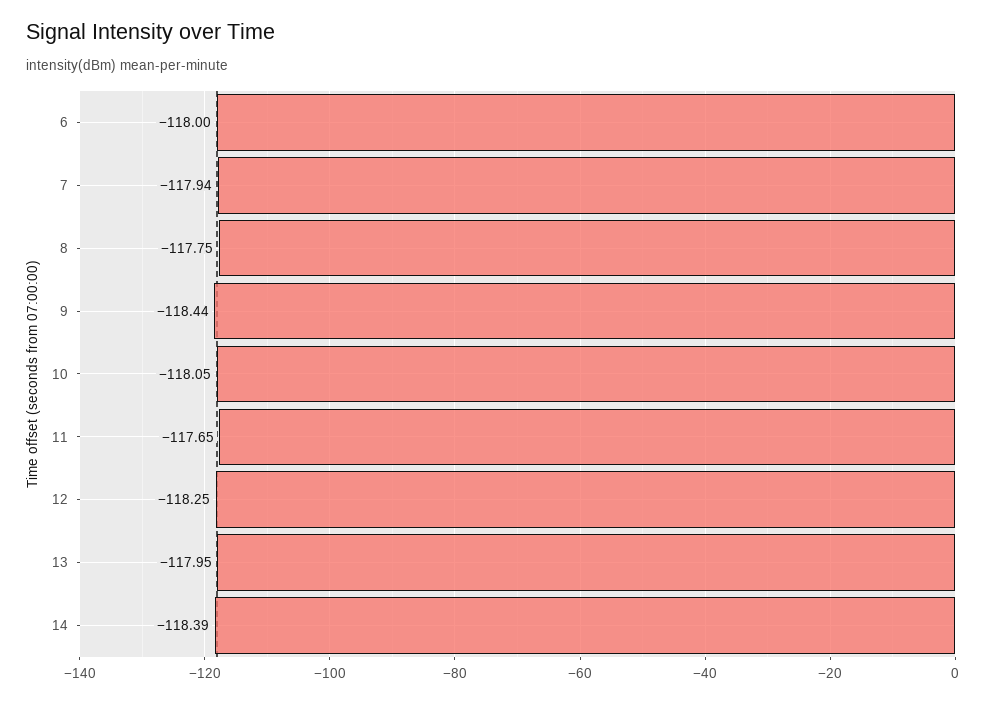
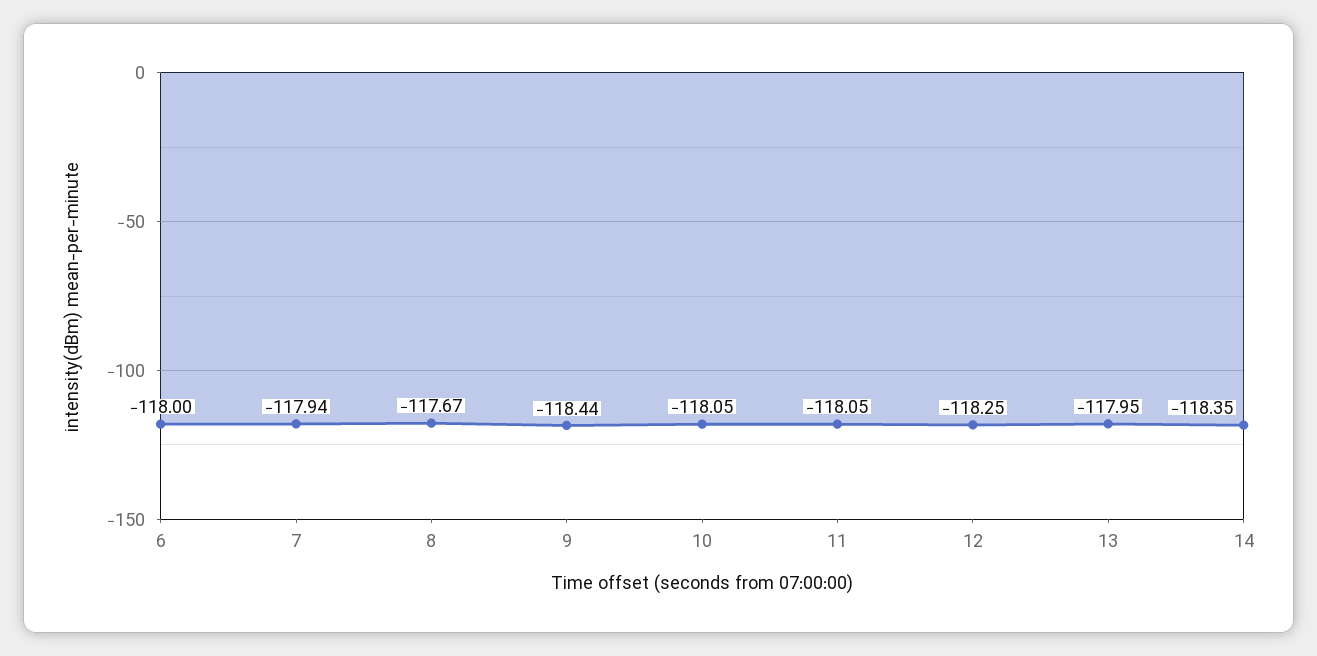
  {
    "6": -118,
    "7": -117.94,
-   "8": -117.75,
+   "8": -117.67,
    "9": -118.44,
    "10": -118.05,
-   "11": -117.65,
+   "11": -118.05,
    "12": -118.25,
    "13": -117.95,
-   "14": -118.39
+   "14": -118.35
  }

